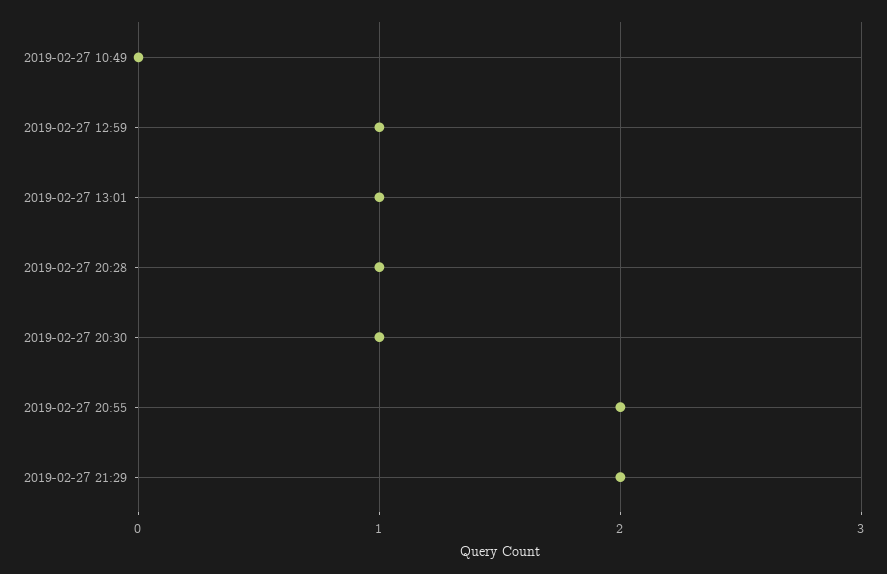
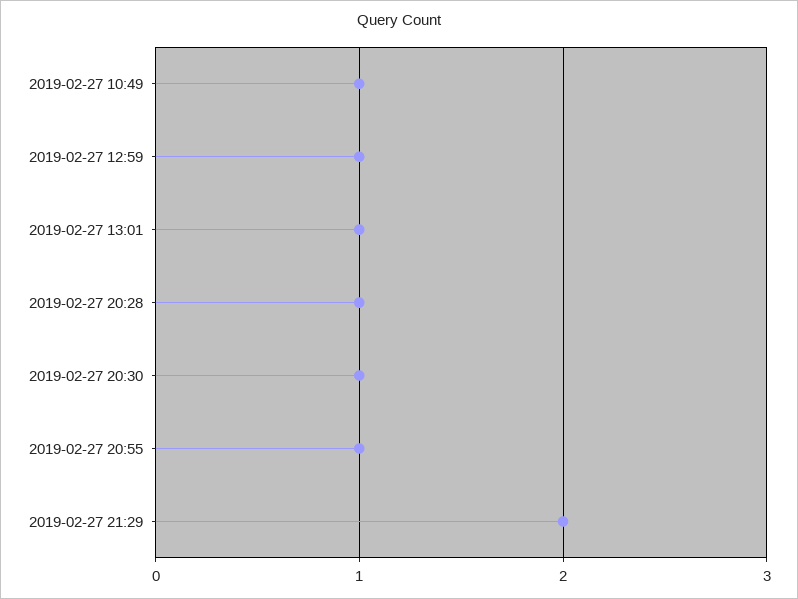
  {
-   "2019-02-27 10:49": 0,
+   "2019-02-27 10:49": 1,
    "2019-02-27 12:59": 1,
    "2019-02-27 13:01": 1,
    "2019-02-27 20:28": 1,
    "2019-02-27 20:30": 1,
-   "2019-02-27 20:55": 2,
+   "2019-02-27 20:55": 1,
    "2019-02-27 21:29": 2
  }

